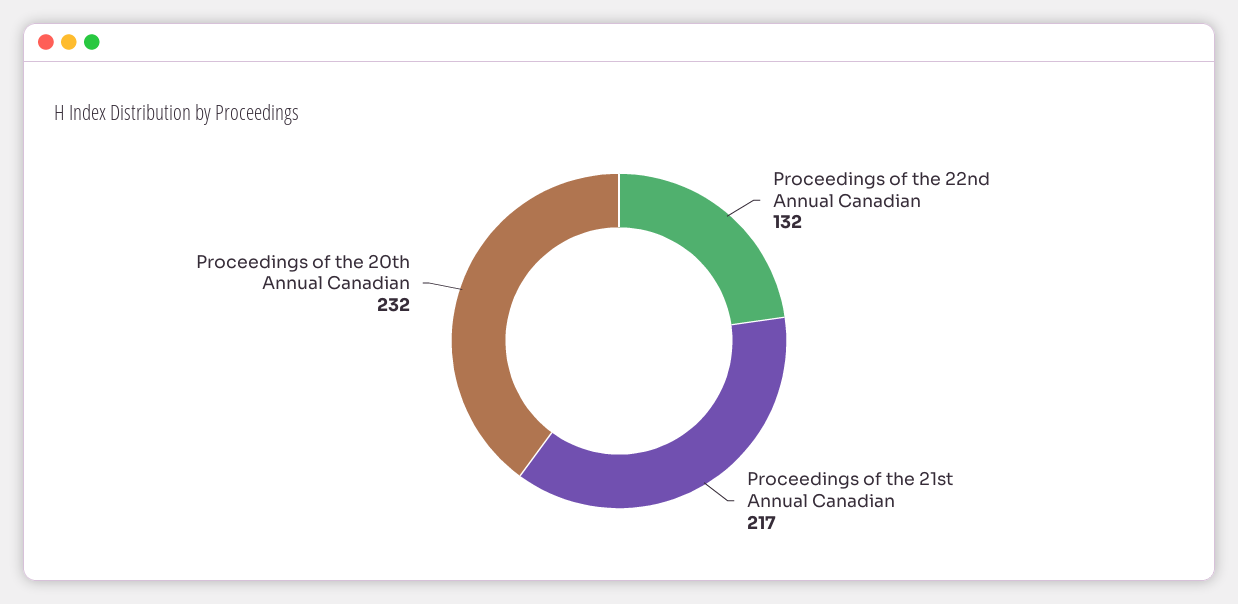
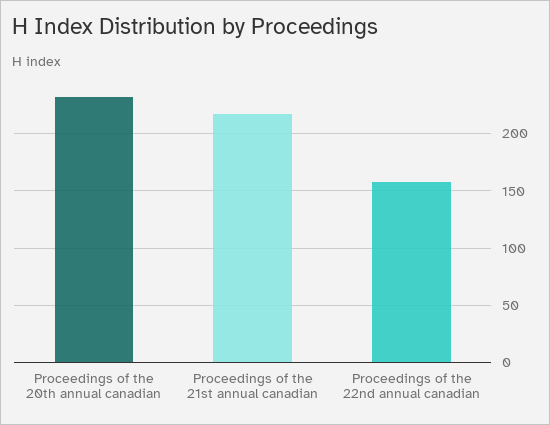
  {
-   "Proceedings of the 22nd Annual Canadian": 132,
+   "Proceedings of the 22nd Annual Canadian": 160,
    "Proceedings of the 21st Annual Canadian": 217,
    "Proceedings of the 20th Annual Canadian": 232
  }

